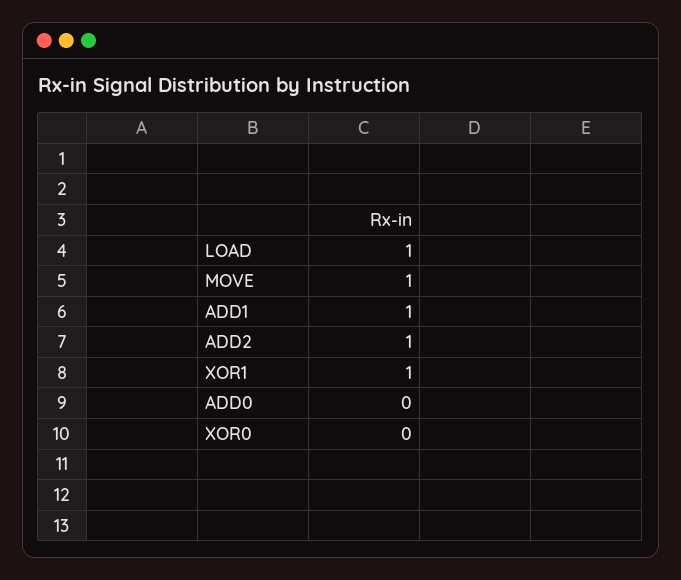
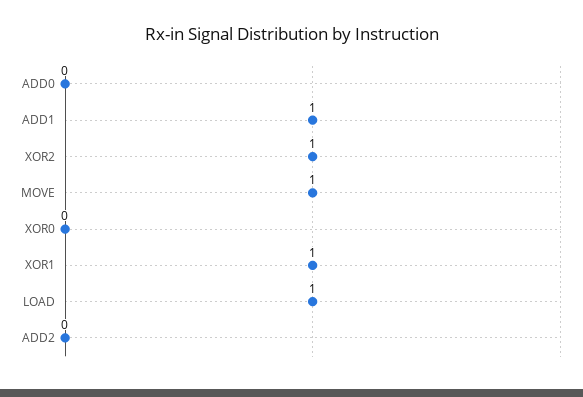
  {
    "LOAD": 1,
    "MOVE": 1,
    "ADD1": 1,
-   "ADD2": 1,
+   "ADD2": 0,
    "XOR1": 1,
    "ADD0": 0,
-   "XOR0": 0
+   "XOR0": 0,
+   "XOR2": 1
  }

